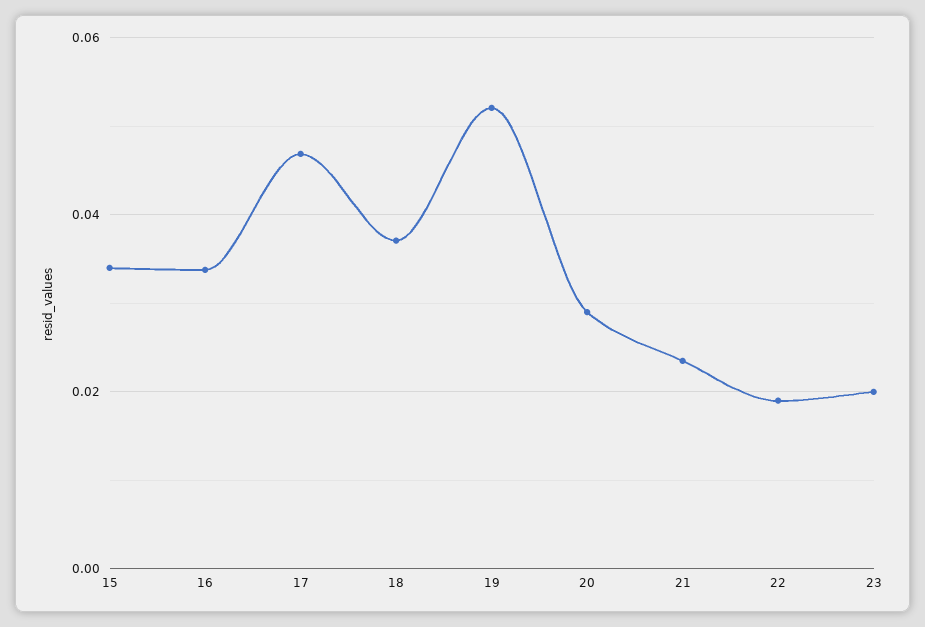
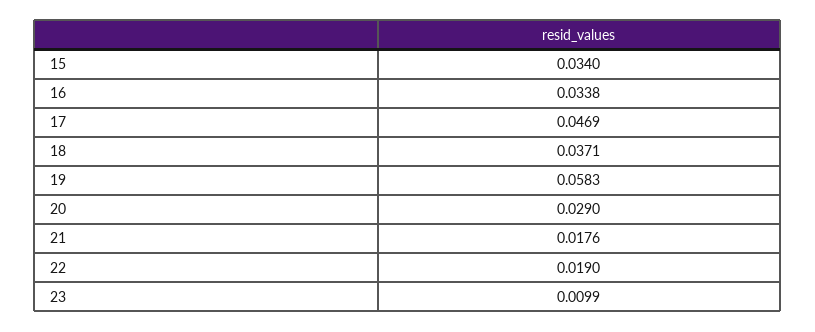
  {
    "15": 0.034,
    "16": 0.0338,
    "17": 0.0469,
    "18": 0.0371,
-   "19": 0.052,
+   "19": 0.0583,
    "20": 0.029,
-   "21": 0.024,
+   "21": 0.0176,
    "22": 0.019,
-   "23": 0.02
+   "23": 0.0099
  }

